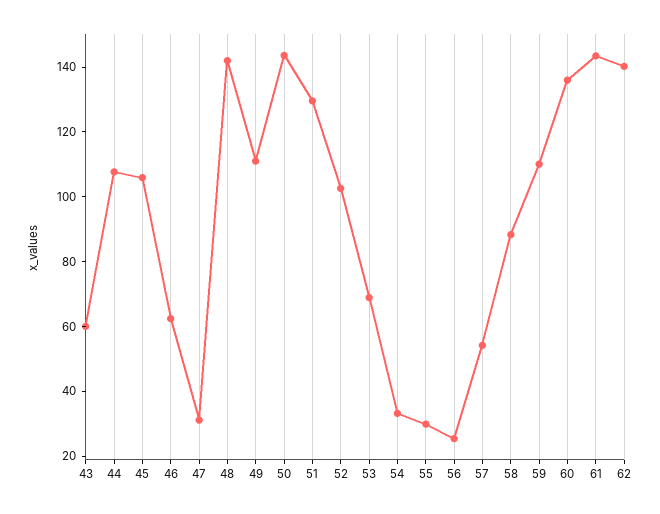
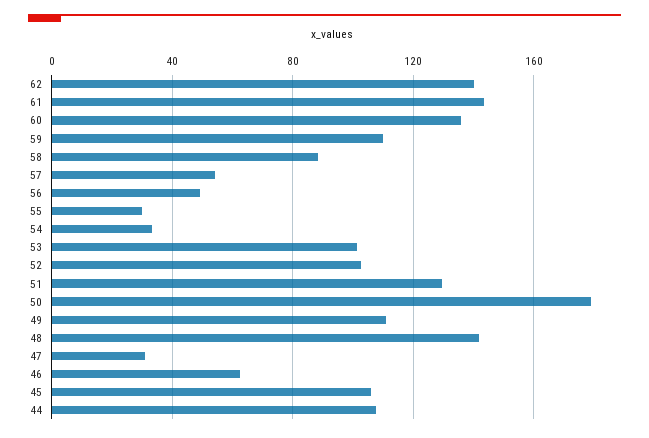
  {
-   "43": 60,
    "44": 110,
    "45": 105,
    "46": 60,
    "47": 30,
    "48": 140,
    "49": 110,
-   "50": 145,
+   "50": 180,
    "51": 130,
    "52": 105,
-   "53": 70,
+   "53": 100,
    "54": 35,
    "55": 30,
-   "56": 25,
+   "56": 50,
    "57": 55,
    "58": 90,
    "59": 110,
    "60": 135,
    "61": 145,
    "62": 140
  }

